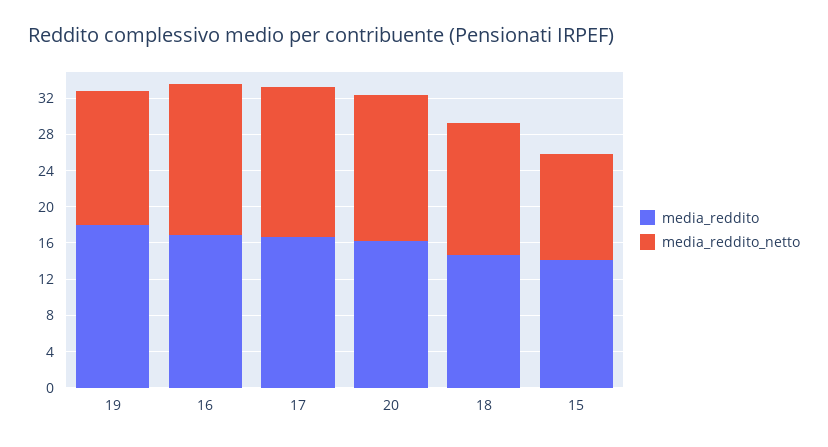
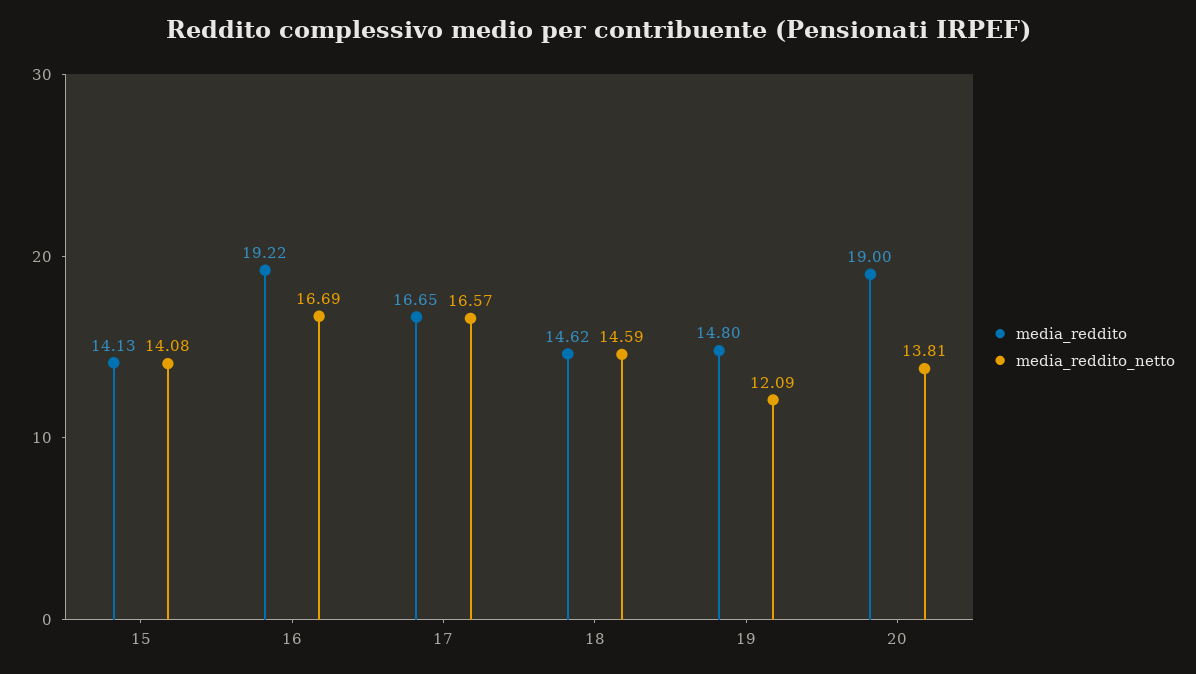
  {
    "media_reddito": {
-     "19": 18,
+     "19": 14.8,
-     "16": 17,
+     "16": 19.22,
      "17": 16.65,
-     "20": 16,
+     "20": 19,
      "18": 14.62,
      "15": 14.13
    },
    "media_reddito_netto": {
-     "19": 15,
+     "19": 12.09,
      "16": 16.69,
      "17": 16.57,
-     "20": 16,
+     "20": 13.81,
      "18": 14.59,
-     "15": 12
+     "15": 14.08
    }
  }

